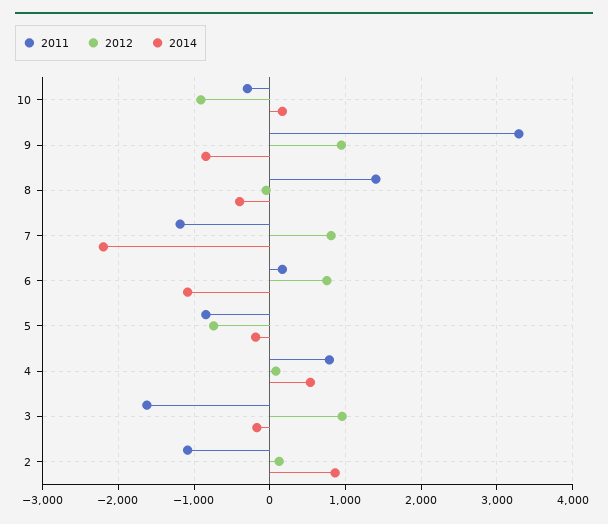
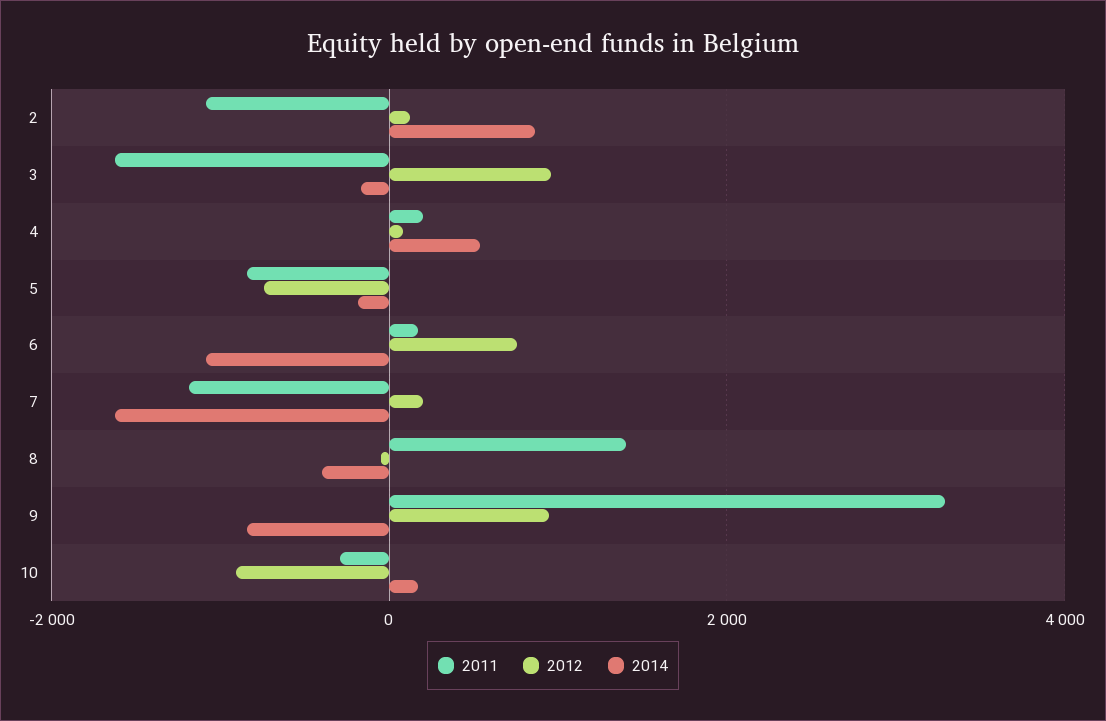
  {
    "2011": {
      "10": -300,
      "9": 3300,
      "8": 1400,
      "7": -1200,
      "6": 200,
      "5": -800,
-     "4": 800,
+     "4": 200,
      "3": -1600,
      "2": -1100
    },
    "2012": {
      "10": -900,
      "9": 900,
      "8": 0,
-     "7": 800,
+     "7": 200,
      "6": 800,
      "5": -700,
      "4": 100,
      "3": 1000,
      "2": 100
    },
    "2014": {
      "10": 200,
      "9": -800,
      "8": -400,
-     "7": -2200,
+     "7": -1600,
      "6": -1100,
      "5": -200,
      "4": 500,
      "3": -200,
      "2": 900
    }
  }

